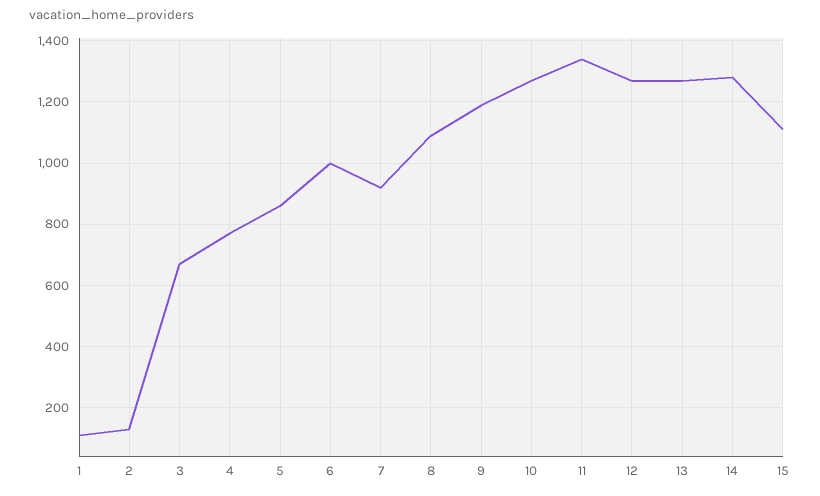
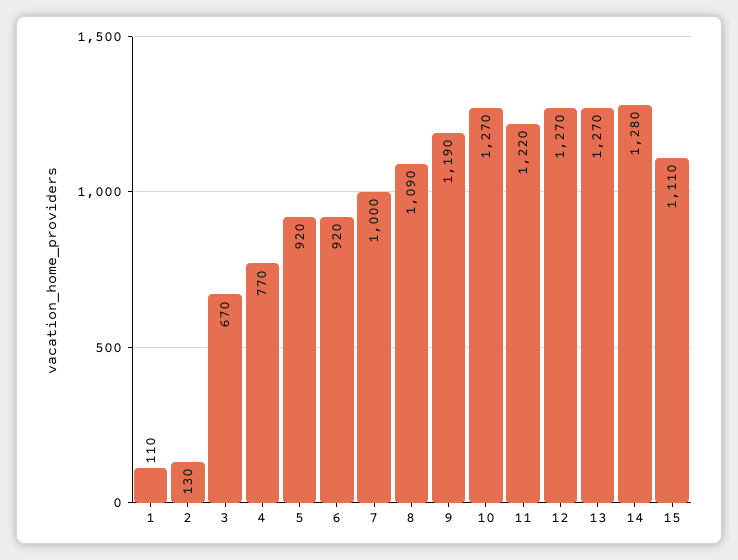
  {
    "1": 110,
    "2": 130,
    "3": 670,
    "4": 770,
-   "5": 860,
+   "5": 920,
-   "6": 1000,
+   "6": 920,
-   "7": 920,
+   "7": 1000,
    "8": 1090,
    "9": 1190,
    "10": 1270,
-   "11": 1340,
+   "11": 1220,
    "12": 1270,
    "13": 1270,
    "14": 1280,
    "15": 1110
  }

